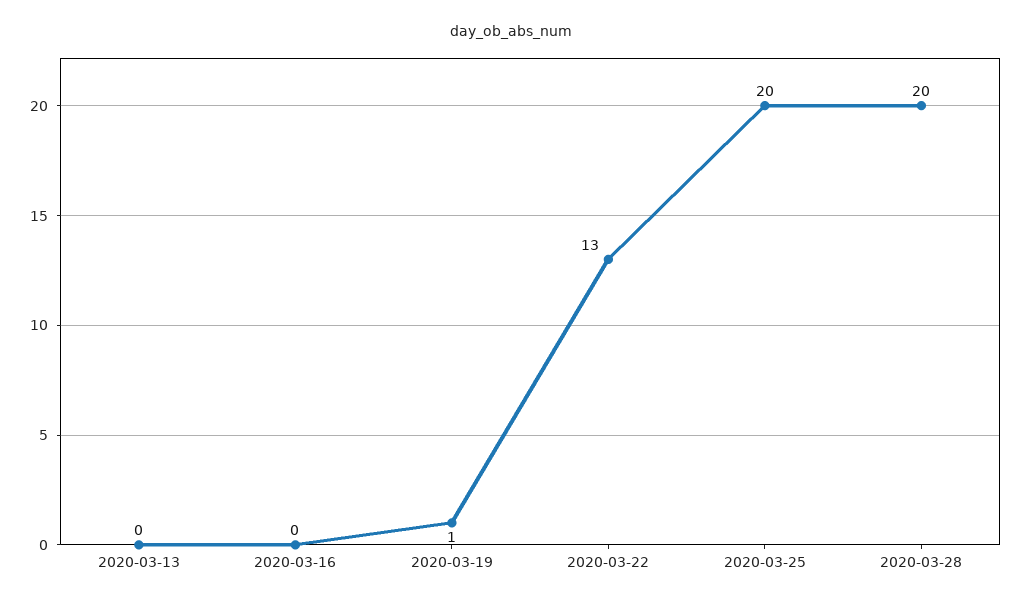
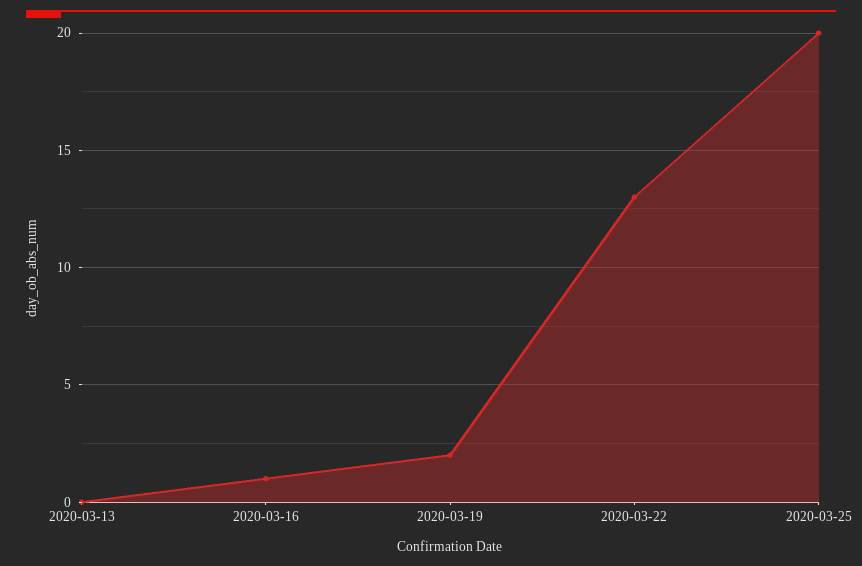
  {
    "2020-03-13": 0,
-   "2020-03-16": 0,
+   "2020-03-16": 1,
-   "2020-03-19": 1,
+   "2020-03-19": 2,
    "2020-03-22": 13,
-   "2020-03-25": 20,
+   "2020-03-25": 20
-   "2020-03-28": 20
  }

